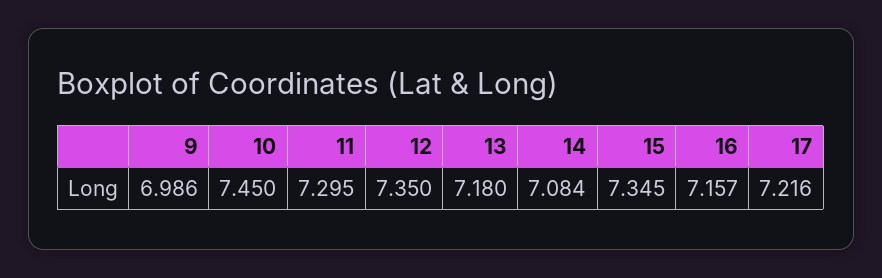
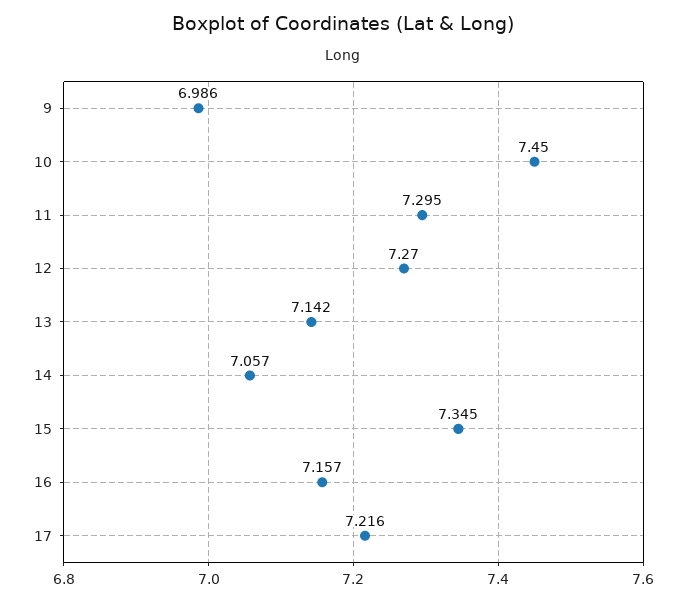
  {
    "9": 6.986,
    "10": 7.45,
    "11": 7.295,
-   "12": 7.35,
+   "12": 7.27,
-   "13": 7.18,
+   "13": 7.142,
-   "14": 7.084,
+   "14": 7.057,
    "15": 7.345,
    "16": 7.157,
    "17": 7.216
  }

